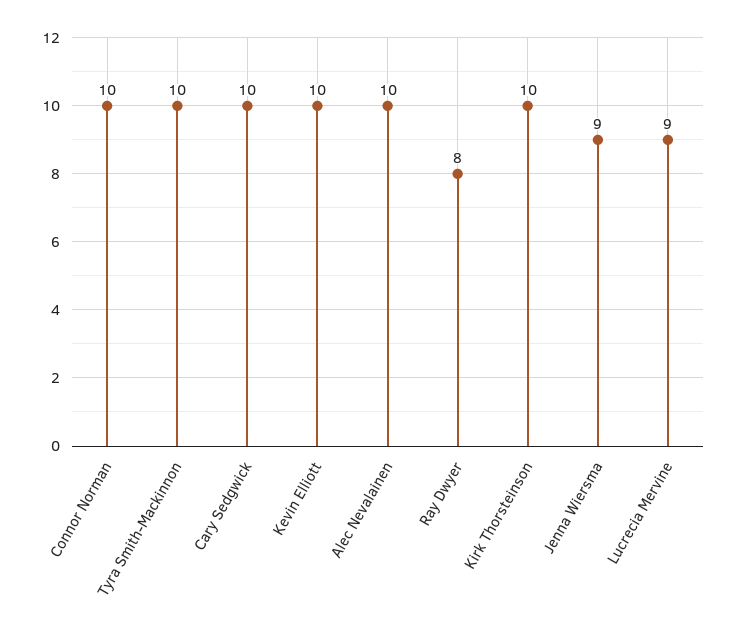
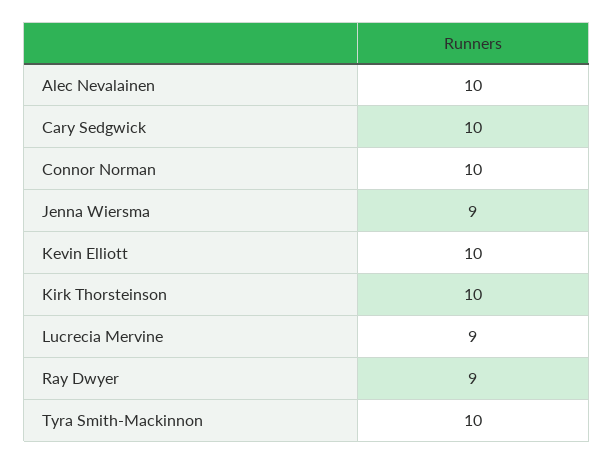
  {
    "Connor Norman": 10,
    "Tyra Smith-Mackinnon": 10,
    "Cary Sedgwick": 10,
    "Kevin Elliott": 10,
    "Alec Nevalainen": 10,
-   "Ray Dwyer": 8,
+   "Ray Dwyer": 9,
    "Kirk Thorsteinson": 10,
    "Jenna Wiersma": 9,
    "Lucrecia Mervine": 9
  }

